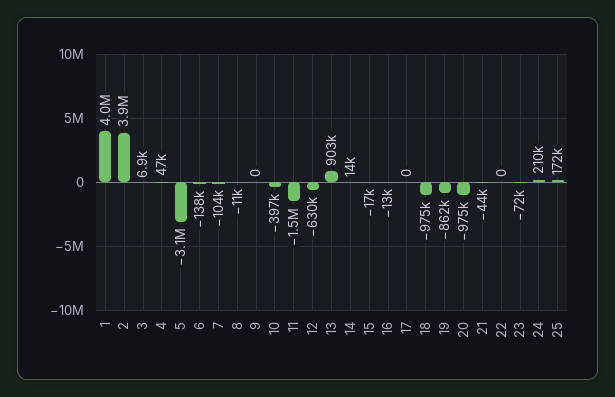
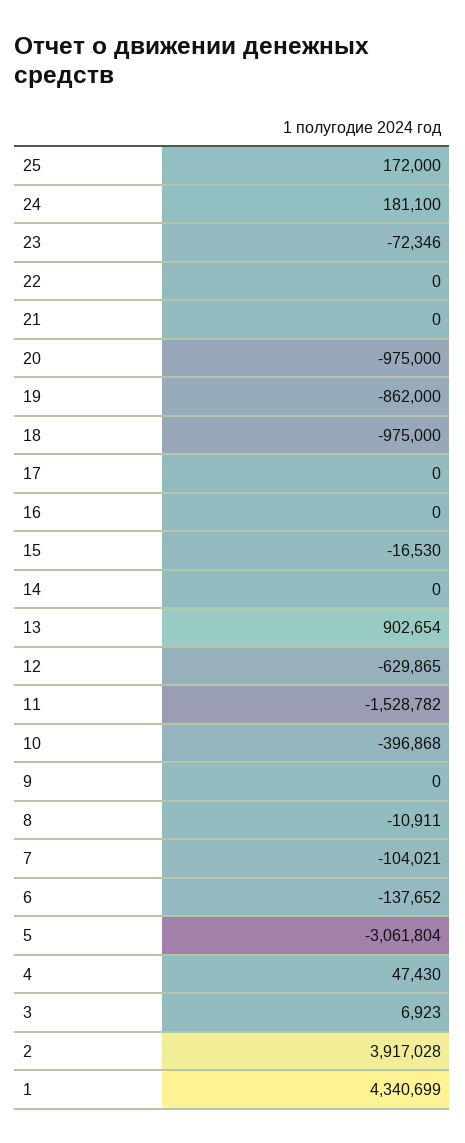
  {
-   "1": 4000000,
+   "1": 4340699,
    "2": 3917028,
    "3": 6923,
    "4": 47430,
    "5": -3061804,
    "6": -137652,
    "7": -104021,
    "8": -10911,
    "9": 0,
    "10": -396868,
    "11": -1528782,
    "12": -629865,
    "13": 902654,
-   "14": 14000,
+   "14": 0,
    "15": -16530,
-   "16": -13000,
+   "16": 0,
    "17": 0,
    "18": -975000,
    "19": -862000,
    "20": -975000,
-   "21": -44000,
+   "21": 0,
    "22": 0,
    "23": -72346,
-   "24": 210000,
+   "24": 181100,
    "25": 172000
  }

